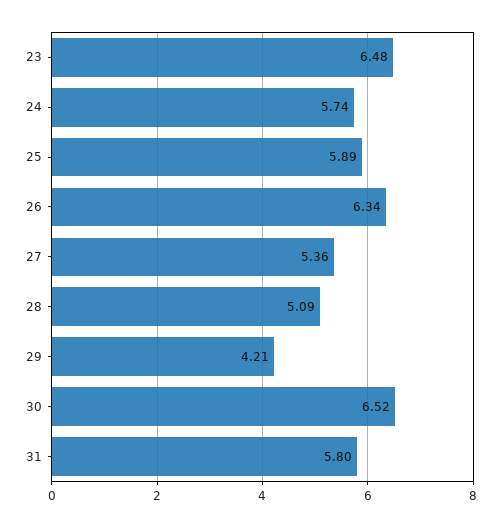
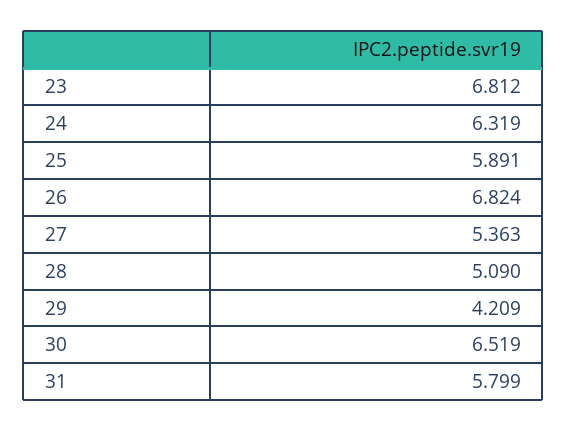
  {
-   "23": 6.48,
+   "23": 6.812,
-   "24": 5.74,
+   "24": 6.319,
    "25": 5.891,
-   "26": 6.34,
+   "26": 6.824,
    "27": 5.363,
    "28": 5.09,
    "29": 4.209,
    "30": 6.519,
    "31": 5.799
  }

